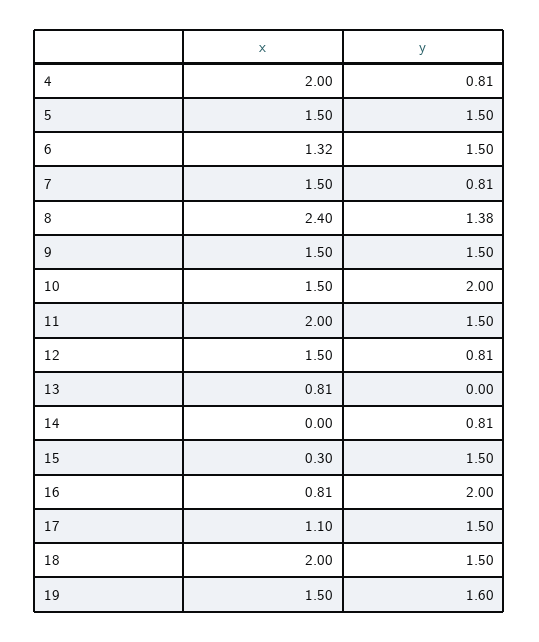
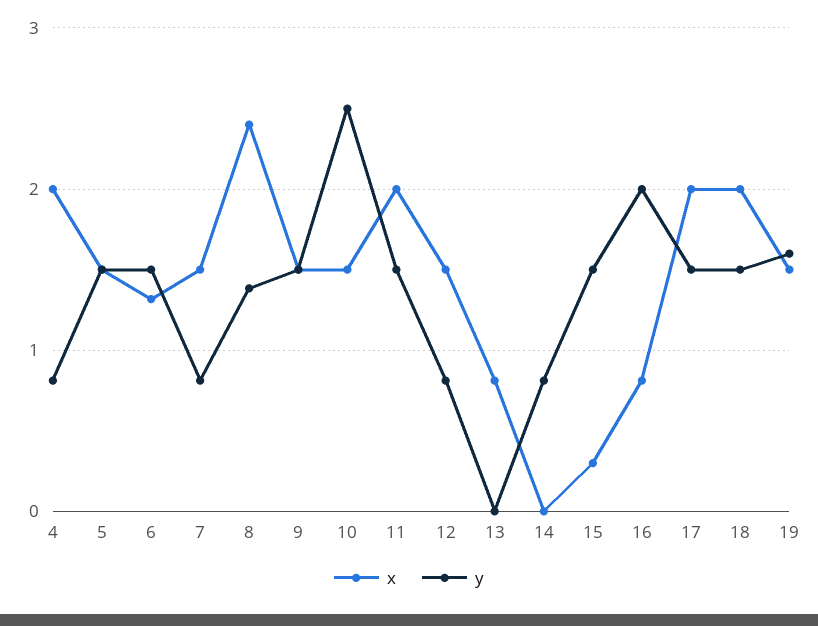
  {
    "x": {
      "4": 2,
      "5": 1.5,
      "6": 1.32,
      "7": 1.5,
      "8": 2.4,
      "9": 1.5,
      "10": 1.5,
      "11": 2,
      "12": 1.5,
      "13": 0.81,
      "14": 0,
      "15": 0.3,
      "16": 0.81,
-     "17": 1.1,
+     "17": 2,
      "18": 2,
      "19": 1.5
    },
    "y": {
      "4": 0.81,
      "5": 1.5,
      "6": 1.5,
      "7": 0.81,
      "8": 1.38,
      "9": 1.5,
-     "10": 2,
+     "10": 2.5,
      "11": 1.5,
      "12": 0.81,
      "13": 0,
      "14": 0.81,
      "15": 1.5,
      "16": 2,
      "17": 1.5,
      "18": 1.5,
      "19": 1.6
    }
  }

